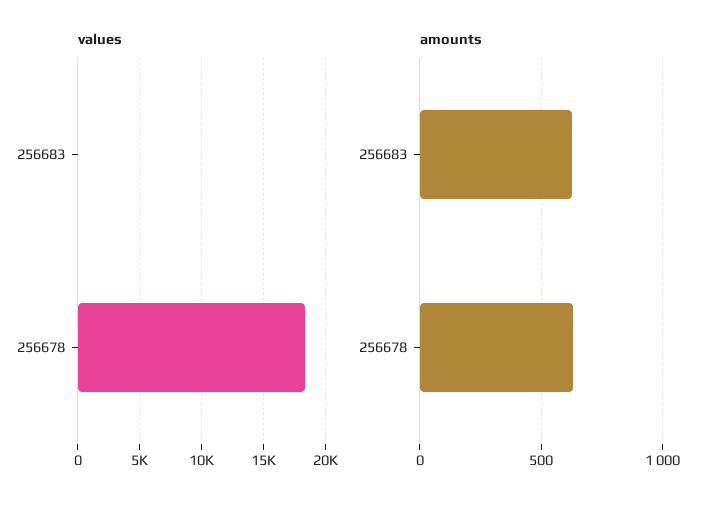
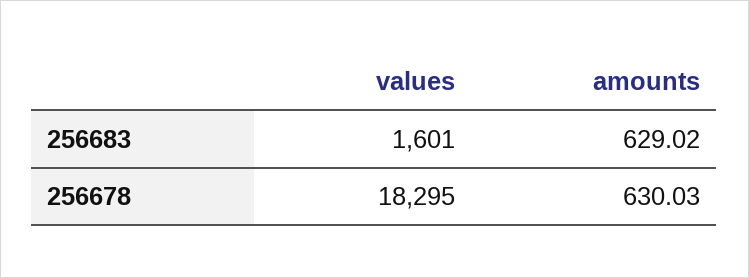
  {
    "values": {
-     "256683": 0,
+     "256683": 1601,
      "256678": 18295
    },
    "amounts": {
      "256683": 629.02,
      "256678": 630.03
    }
  }

